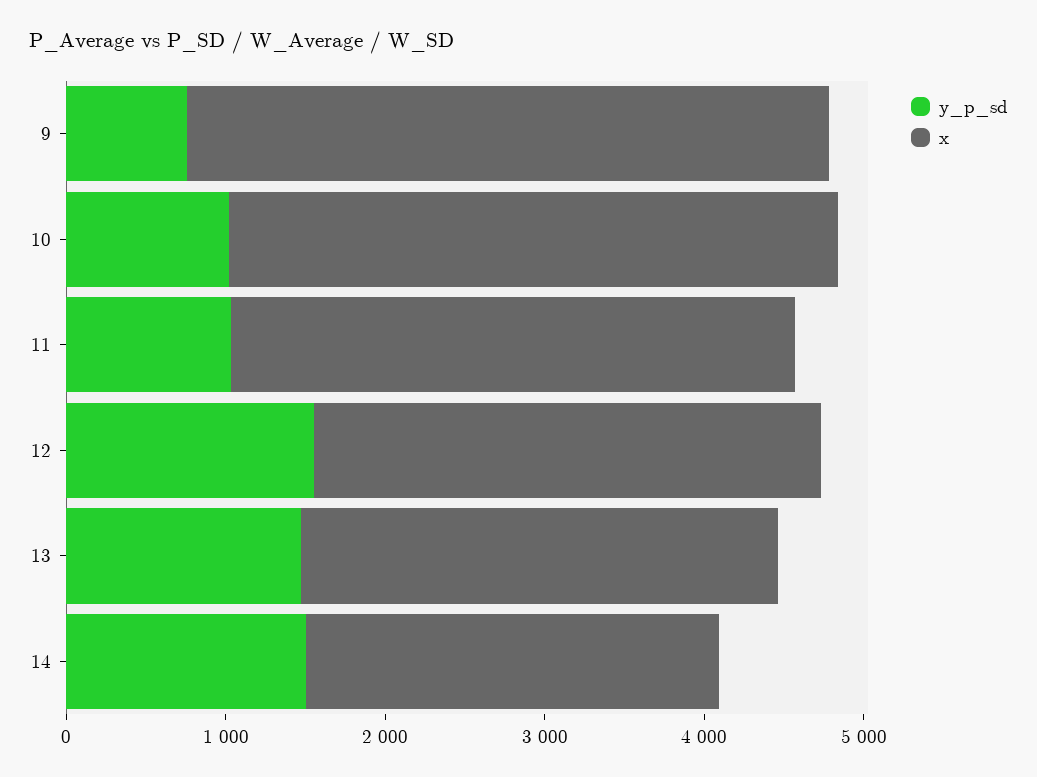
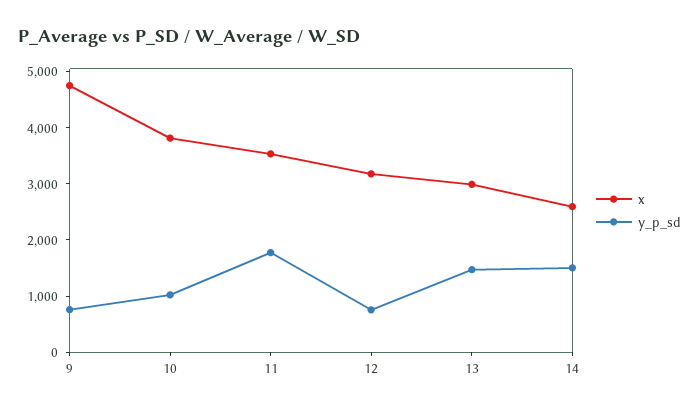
  {
    "y_p_sd": {
      "9": 800,
      "10": 1000,
-     "11": 1000,
+     "11": 1800,
-     "12": 1600,
+     "12": 800,
      "13": 1400,
      "14": 1600
    },
    "x": {
-     "9": 4000,
+     "9": 4800,
      "10": 3800,
      "11": 3600,
      "12": 3200,
      "13": 3000,
      "14": 2600
    }
  }

